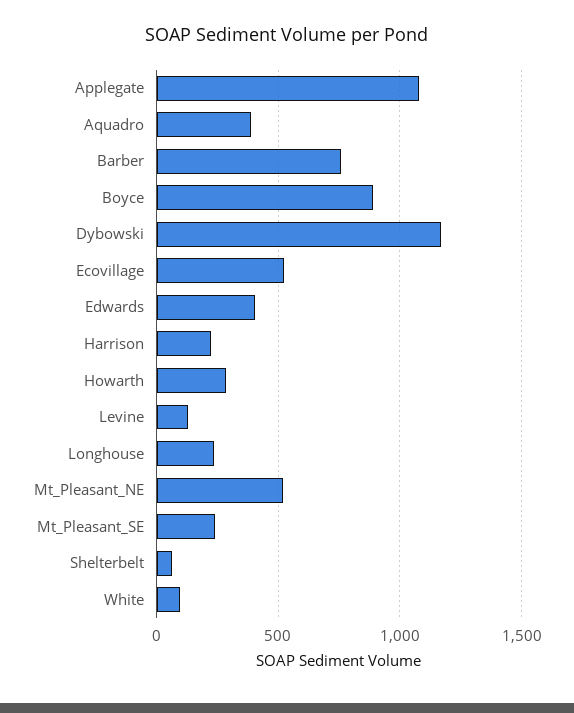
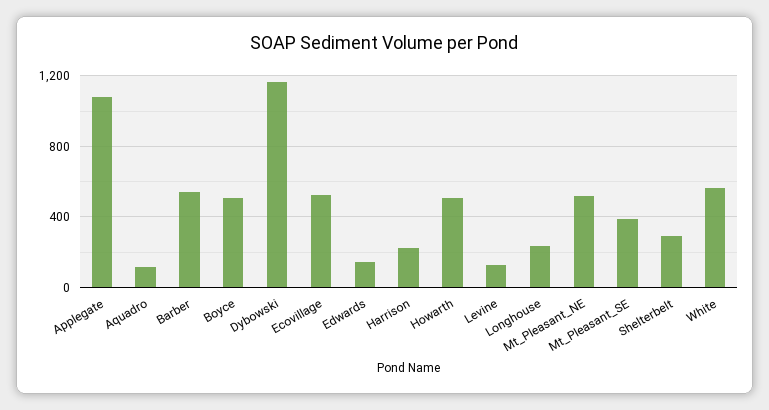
  {
    "Applegate": 1100,
-   "Aquadro": 400,
+   "Aquadro": 100,
-   "Barber": 750,
+   "Barber": 550,
-   "Boyce": 900,
+   "Boyce": 500,
    "Dybowski": 1150,
    "Ecovillage": 550,
-   "Edwards": 400,
+   "Edwards": 150,
    "Harrison": 250,
-   "Howarth": 300,
+   "Howarth": 500,
    "Levine": 150,
    "Longhouse": 250,
    "Mt_Pleasant_NE": 500,
-   "Mt_Pleasant_SE": 250,
+   "Mt_Pleasant_SE": 400,
-   "Shelterbelt": 50,
+   "Shelterbelt": 300,
-   "White": 100
+   "White": 550
  }

